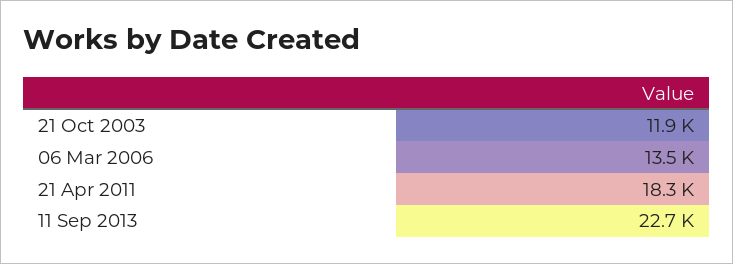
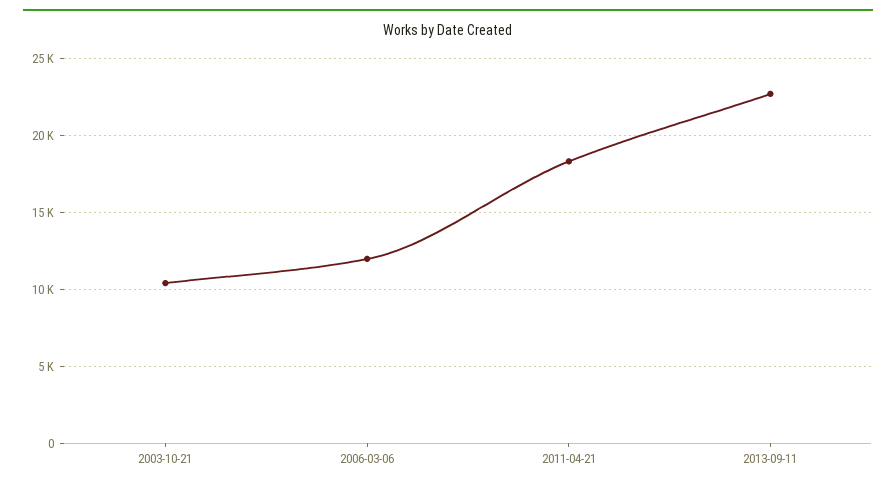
  {
-   "21 Oct 2003": 11900,
+   "21 Oct 2003": 10500,
-   "06 Mar 2006": 13500,
+   "06 Mar 2006": 12000,
    "21 Apr 2011": 18300,
    "11 Sep 2013": 22700
  }

